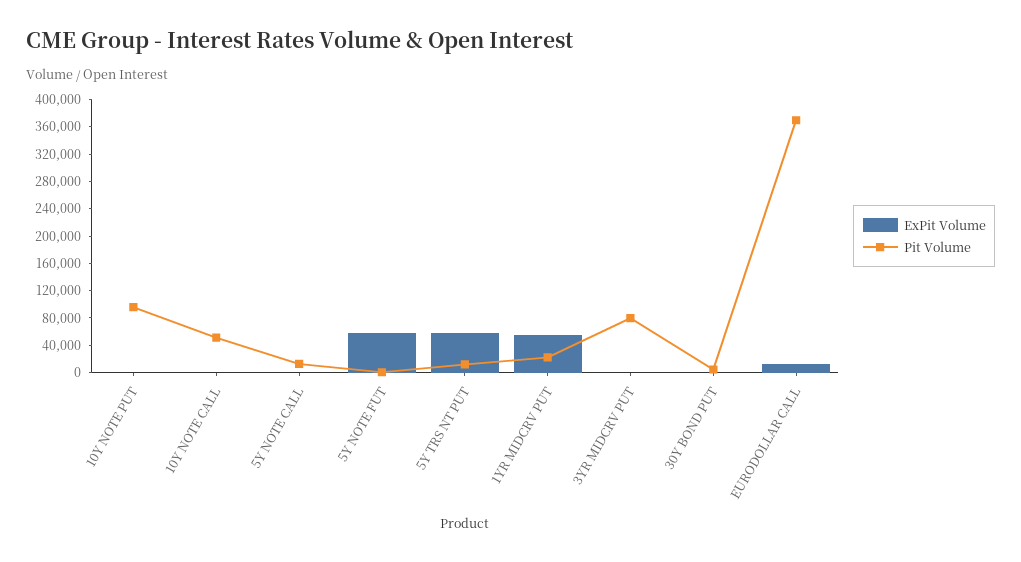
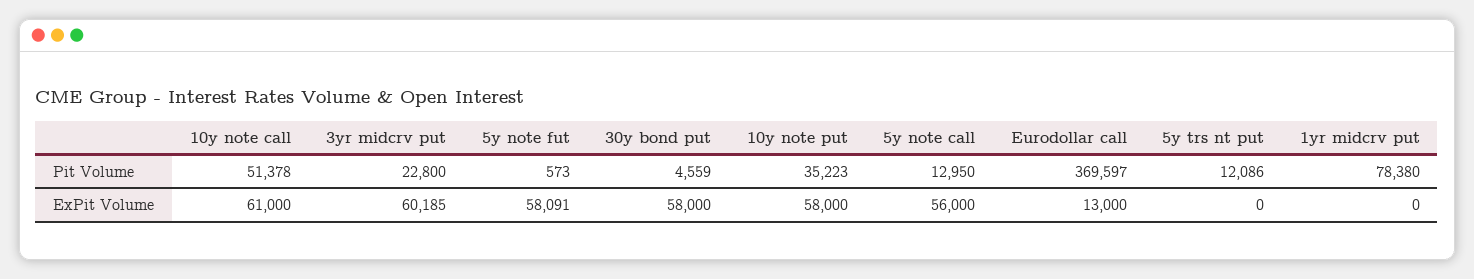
  {
    "ExPit Volume": {
-     "10Y NOTE PUT": 0,
+     "10Y NOTE PUT": 58000,
-     "10Y NOTE CALL": 0,
+     "10Y NOTE CALL": 61000,
-     "5Y NOTE CALL": 0,
+     "5Y NOTE CALL": 56000,
      "5Y NOTE FUT": 58091,
-     "5Y TRS NT PUT": 60000,
+     "5Y TRS NT PUT": 0,
-     "1YR MIDCRV PUT": 60000,
+     "1YR MIDCRV PUT": 0,
-     "3YR MIDCRV PUT": 0,
+     "3YR MIDCRV PUT": 60185,
-     "30Y BOND PUT": 0,
+     "30Y BOND PUT": 58000,
      "EURODOLLAR CALL": 13000
    },
    "Pit Volume": {
-     "10Y NOTE PUT": 100000,
+     "10Y NOTE PUT": 35223,
      "10Y NOTE CALL": 51378,
      "5Y NOTE CALL": 12950,
      "5Y NOTE FUT": 573,
      "5Y TRS NT PUT": 12086,
-     "1YR MIDCRV PUT": 20000,
+     "1YR MIDCRV PUT": 78380,
-     "3YR MIDCRV PUT": 80000,
+     "3YR MIDCRV PUT": 22800,
      "30Y BOND PUT": 4559,
      "EURODOLLAR CALL": 369597
    }
  }

